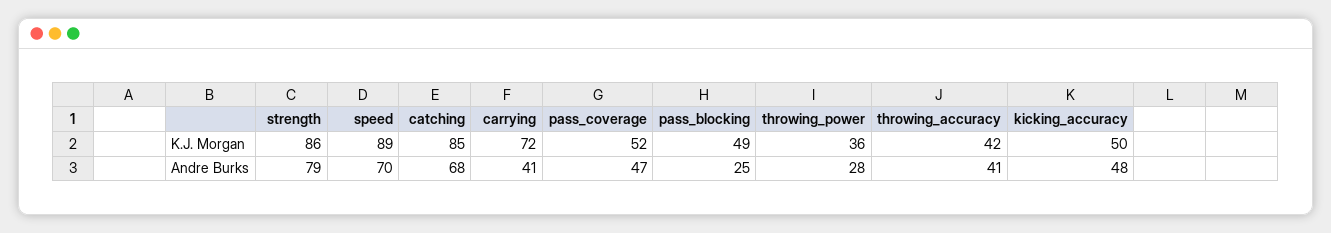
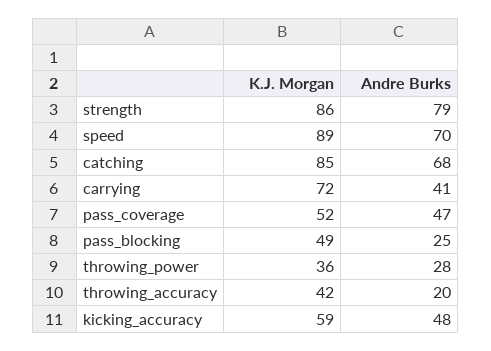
  {
    "strength": {
      "K.J. Morgan": 86,
      "Andre Burks": 79
    },
    "speed": {
      "K.J. Morgan": 89,
      "Andre Burks": 70
    },
    "catching": {
      "K.J. Morgan": 85,
      "Andre Burks": 68
    },
    "carrying": {
      "K.J. Morgan": 72,
      "Andre Burks": 41
    },
    "pass_coverage": {
      "K.J. Morgan": 52,
      "Andre Burks": 47
    },
    "pass_blocking": {
      "K.J. Morgan": 49,
      "Andre Burks": 25
    },
    "throwing_power": {
      "K.J. Morgan": 36,
      "Andre Burks": 28
    },
    "throwing_accuracy": {
      "K.J. Morgan": 42,
-     "Andre Burks": 41
+     "Andre Burks": 20
    },
    "kicking_accuracy": {
-     "K.J. Morgan": 50,
+     "K.J. Morgan": 59,
      "Andre Burks": 48
    }
  }

